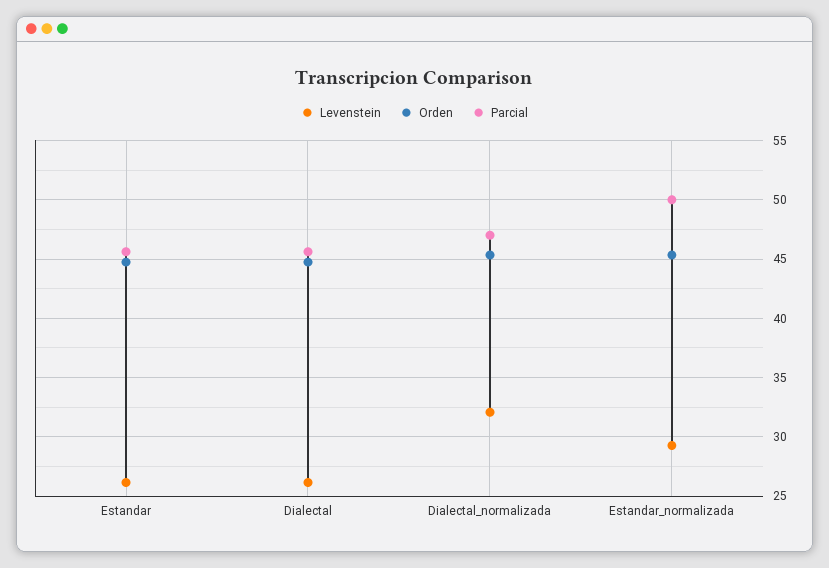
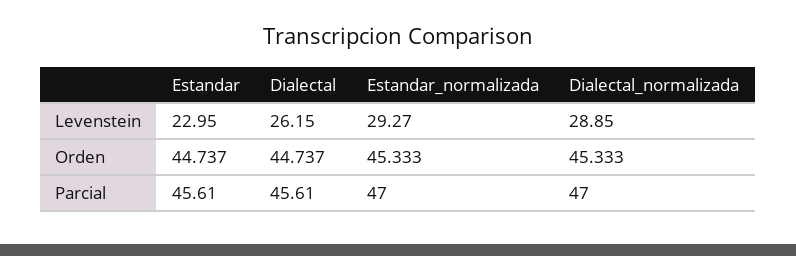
  {
    "Levenstein": {
-     "Estandar": 26,
+     "Estandar": 22.95,
      "Dialectal": 26.15,
-     "Dialectal_normalizada": 32,
+     "Dialectal_normalizada": 28.85,
      "Estandar_normalizada": 29.27
    },
    "Orden": {
      "Estandar": 44.737,
      "Dialectal": 44.737,
      "Dialectal_normalizada": 45.333,
      "Estandar_normalizada": 45.333
    },
    "Parcial": {
      "Estandar": 45.61,
      "Dialectal": 45.61,
      "Dialectal_normalizada": 47,
-     "Estandar_normalizada": 50
+     "Estandar_normalizada": 47
    }
  }

